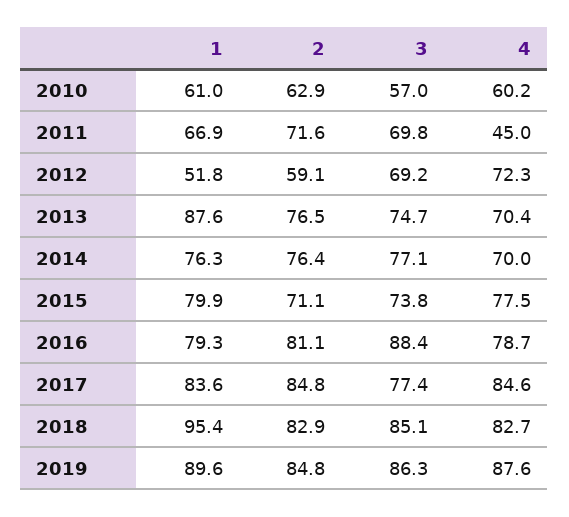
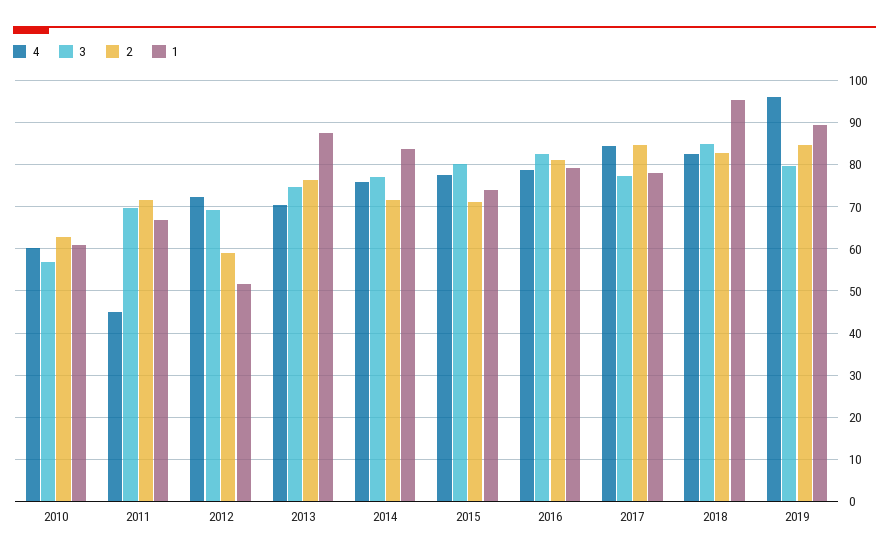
  {
    "1": {
      "2010": 61,
      "2011": 66.9,
      "2012": 51.8,
      "2013": 87.6,
-     "2014": 76.3,
+     "2014": 84,
-     "2015": 79.9,
+     "2015": 74,
      "2016": 79.3,
-     "2017": 83.6,
+     "2017": 78,
      "2018": 95.4,
      "2019": 89.6
    },
    "2": {
      "2010": 62.9,
      "2011": 71.6,
      "2012": 59.1,
      "2013": 76.5,
-     "2014": 76.4,
+     "2014": 72,
      "2015": 71.1,
      "2016": 81.1,
      "2017": 84.8,
      "2018": 82.9,
      "2019": 84.8
    },
    "3": {
      "2010": 57,
      "2011": 69.8,
      "2012": 69.2,
      "2013": 74.7,
      "2014": 77.1,
-     "2015": 73.8,
+     "2015": 80,
-     "2016": 88.4,
+     "2016": 82,
      "2017": 77.4,
      "2018": 85.1,
-     "2019": 86.3
+     "2019": 80
    },
    "4": {
      "2010": 60.2,
      "2011": 45,
      "2012": 72.3,
      "2013": 70.4,
-     "2014": 70,
+     "2014": 76,
      "2015": 77.5,
      "2016": 78.7,
      "2017": 84.6,
      "2018": 82.7,
-     "2019": 87.6
+     "2019": 96
    }
  }

